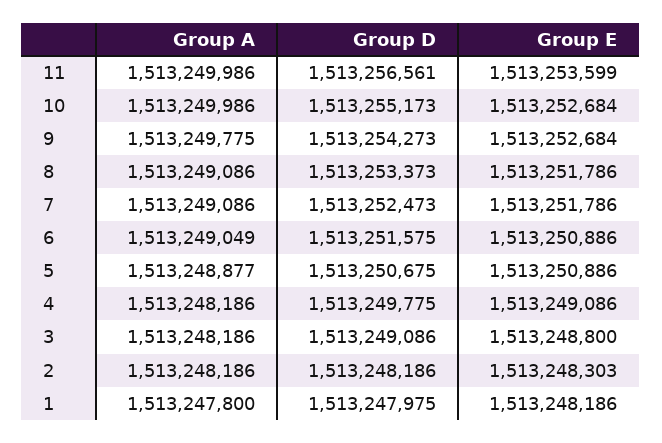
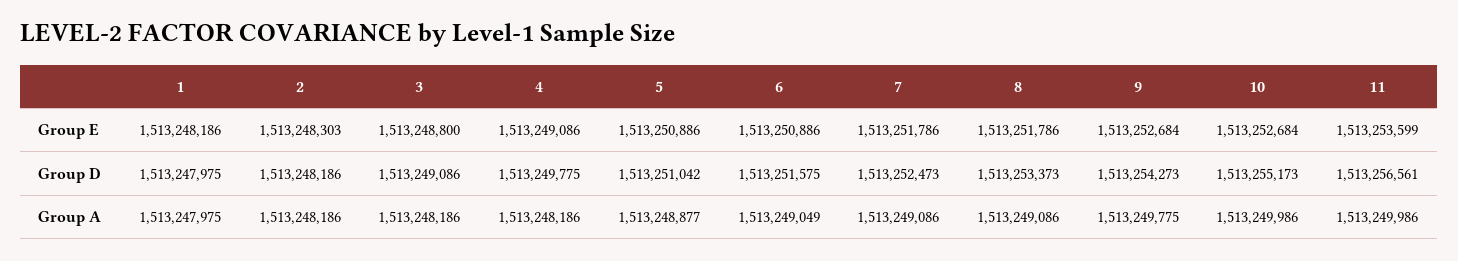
  {
    "Group A": {
      "11": 1513249986,
      "10": 1513249986,
      "9": 1513249775,
      "8": 1513249086,
      "7": 1513249086,
      "6": 1513249049,
      "5": 1513248877,
      "4": 1513248186,
      "3": 1513248186,
      "2": 1513248186,
-     "1": 1513247800
+     "1": 1513247975
    },
    "Group D": {
      "11": 1513256561,
      "10": 1513255173,
      "9": 1513254273,
      "8": 1513253373,
      "7": 1513252473,
      "6": 1513251575,
-     "5": 1513250675,
+     "5": 1513251042,
      "4": 1513249775,
      "3": 1513249086,
      "2": 1513248186,
      "1": 1513247975
    },
    "Group E": {
      "11": 1513253599,
      "10": 1513252684,
      "9": 1513252684,
      "8": 1513251786,
      "7": 1513251786,
      "6": 1513250886,
      "5": 1513250886,
      "4": 1513249086,
      "3": 1513248800,
      "2": 1513248303,
      "1": 1513248186
    }
  }

